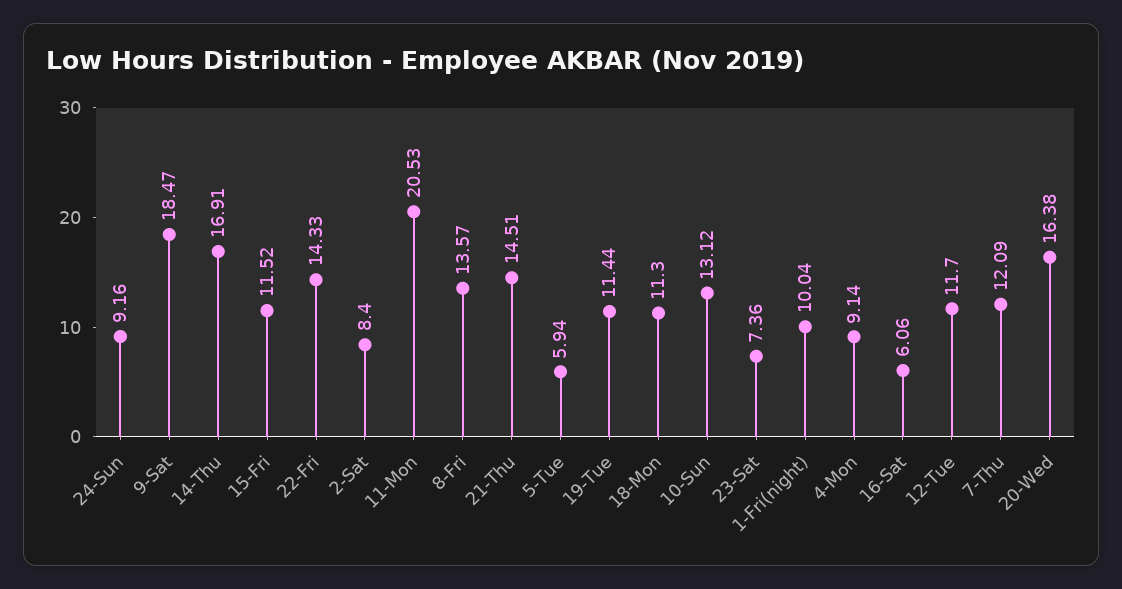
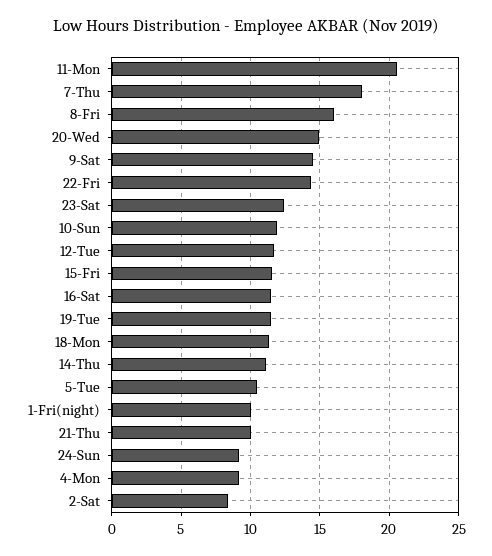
  {
    "24-Sun": 9.16,
-   "9-Sat": 18.47,
+   "9-Sat": 14.5,
-   "14-Thu": 16.91,
+   "14-Thu": 11,
    "15-Fri": 11.52,
    "22-Fri": 14.33,
    "2-Sat": 8.4,
    "11-Mon": 20.53,
-   "8-Fri": 13.57,
+   "8-Fri": 16,
-   "21-Thu": 14.51,
+   "21-Thu": 10,
-   "5-Tue": 5.94,
+   "5-Tue": 10.5,
    "19-Tue": 11.44,
    "18-Mon": 11.3,
-   "10-Sun": 13.12,
+   "10-Sun": 12,
-   "23-Sat": 7.36,
+   "23-Sat": 12.5,
    "1-Fri(night)": 10.04,
    "4-Mon": 9.14,
-   "16-Sat": 6.06,
+   "16-Sat": 11.5,
    "12-Tue": 11.7,
-   "7-Thu": 12.09,
+   "7-Thu": 18,
-   "20-Wed": 16.38
+   "20-Wed": 15
  }

